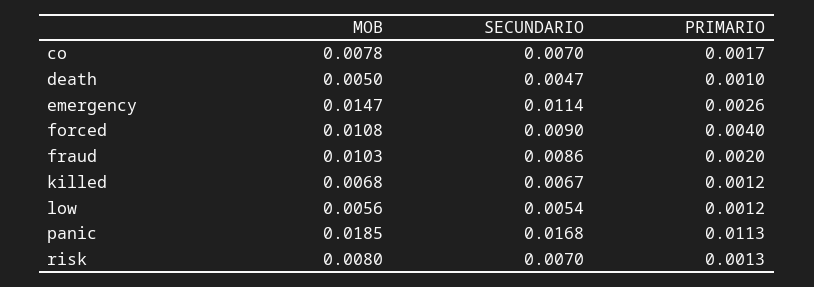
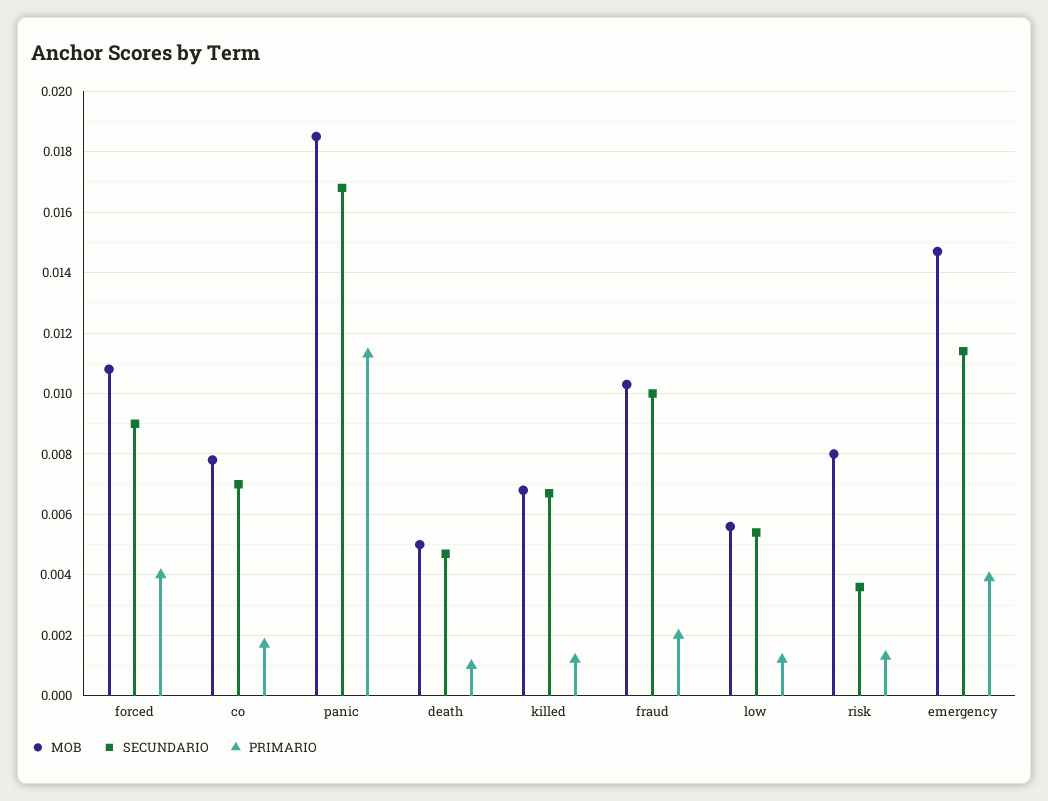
  {
    "MOB": {
      "co": 0.0078,
      "death": 0.005,
      "emergency": 0.0147,
      "forced": 0.0108,
      "fraud": 0.0103,
      "killed": 0.0068,
      "low": 0.0056,
      "panic": 0.0185,
      "risk": 0.008
    },
    "SECUNDARIO": {
      "co": 0.007,
      "death": 0.0047,
      "emergency": 0.0114,
      "forced": 0.009,
-     "fraud": 0.0086,
+     "fraud": 0.01,
      "killed": 0.0067,
      "low": 0.0054,
      "panic": 0.0168,
-     "risk": 0.007
+     "risk": 0.0035
    },
    "PRIMARIO": {
      "co": 0.0017,
      "death": 0.001,
-     "emergency": 0.0026,
+     "emergency": 0.004,
      "forced": 0.004,
      "fraud": 0.002,
      "killed": 0.0012,
      "low": 0.0012,
      "panic": 0.0113,
      "risk": 0.0013
    }
  }

